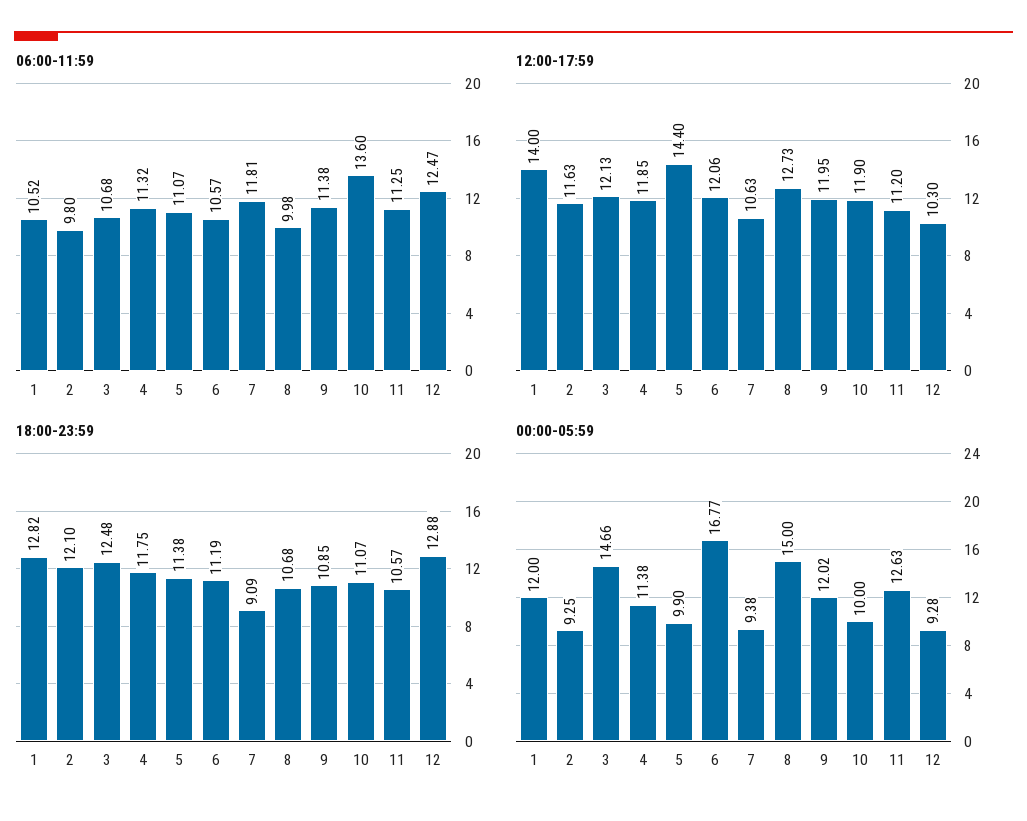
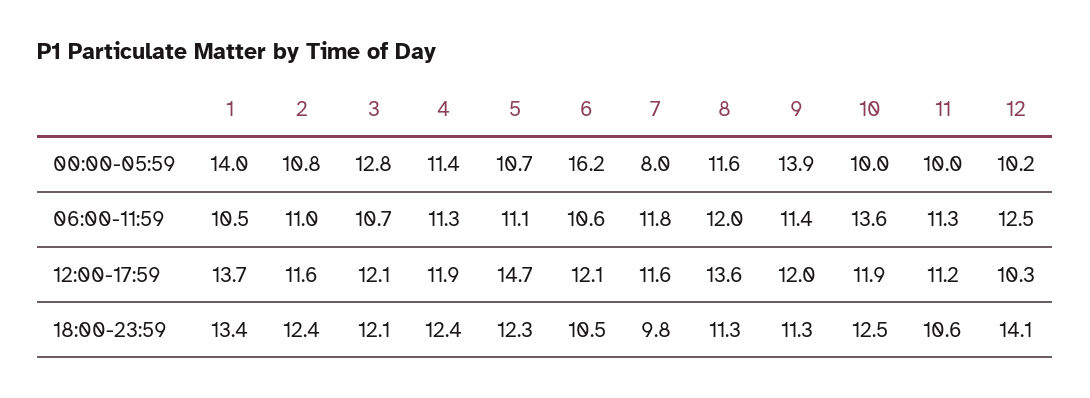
  {
    "06:00-11:59": {
      "1": 10.52,
-     "2": 9.8,
+     "2": 11,
      "3": 10.68,
      "4": 11.32,
      "5": 11.07,
      "6": 10.57,
      "7": 11.81,
-     "8": 9.98,
+     "8": 12,
      "9": 11.38,
      "10": 13.6,
      "11": 11.25,
      "12": 12.47
    },
    "12:00-17:59": {
-     "1": 14,
+     "1": 13.7,
      "2": 11.63,
      "3": 12.13,
      "4": 11.85,
-     "5": 14.4,
+     "5": 14.7,
      "6": 12.06,
-     "7": 10.63,
+     "7": 11.6,
-     "8": 12.73,
+     "8": 13.6,
      "9": 11.95,
      "10": 11.9,
      "11": 11.2,
      "12": 10.3
    },
    "18:00-23:59": {
-     "1": 12.82,
+     "1": 13.4,
-     "2": 12.1,
+     "2": 12.4,
-     "3": 12.48,
+     "3": 12.1,
-     "4": 11.75,
+     "4": 12.4,
-     "5": 11.38,
+     "5": 12.3,
-     "6": 11.19,
+     "6": 10.5,
-     "7": 9.09,
+     "7": 9.8,
-     "8": 10.68,
+     "8": 11.3,
-     "9": 10.85,
+     "9": 11.3,
-     "10": 11.07,
+     "10": 12.5,
      "11": 10.57,
-     "12": 12.88
+     "12": 14.1
    },
    "00:00-05:59": {
-     "1": 12,
+     "1": 14,
-     "2": 9.25,
+     "2": 10.8,
-     "3": 14.66,
+     "3": 12.8,
      "4": 11.38,
-     "5": 9.9,
+     "5": 10.7,
-     "6": 16.77,
+     "6": 16.2,
-     "7": 9.38,
+     "7": 8,
-     "8": 15,
+     "8": 11.6,
-     "9": 12.02,
+     "9": 13.9,
      "10": 10,
-     "11": 12.63,
+     "11": 10,
-     "12": 9.28
+     "12": 10.2
    }
  }

